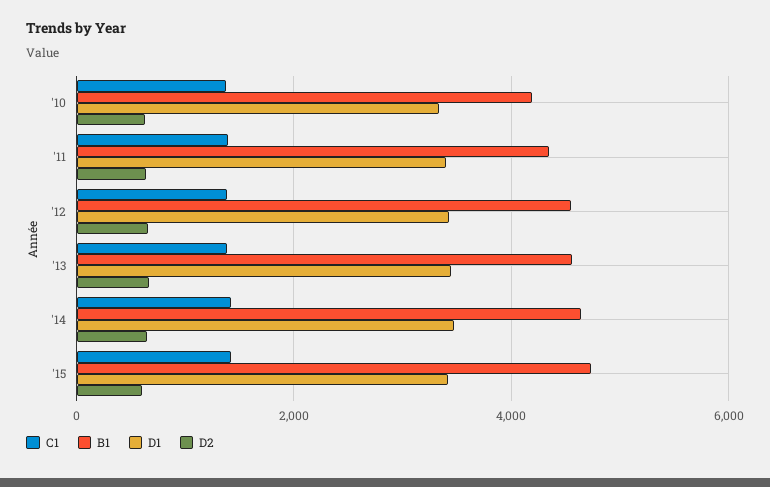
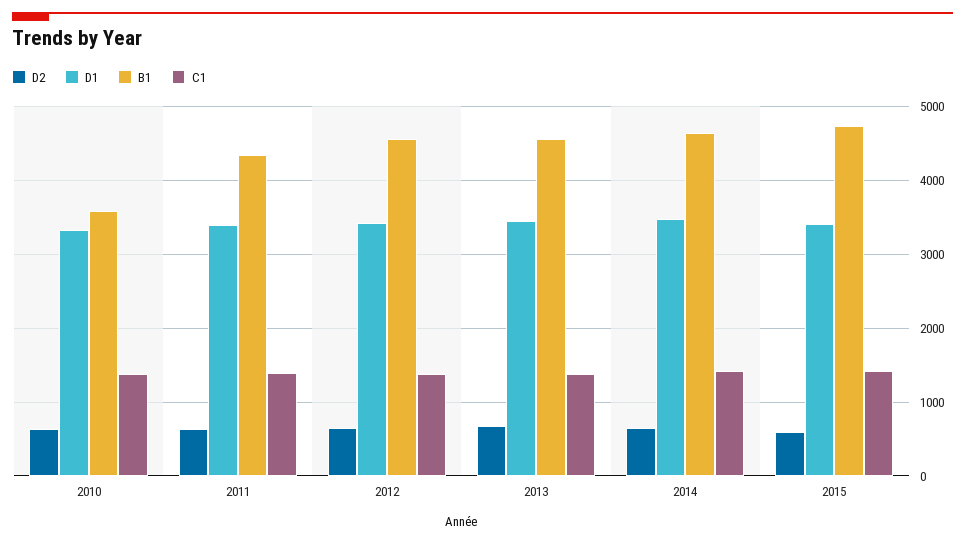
  {
    "C1": {
      "'10": 1400,
      "'11": 1400,
      "'12": 1400,
      "'13": 1400,
      "'14": 1400,
      "'15": 1400
    },
    "B1": {
-     "'10": 4200,
+     "'10": 3600,
      "'11": 4300,
      "'12": 4600,
      "'13": 4600,
      "'14": 4600,
      "'15": 4700
    },
    "D1": {
      "'10": 3300,
      "'11": 3400,
      "'12": 3400,
      "'13": 3500,
      "'14": 3500,
      "'15": 3400
    },
    "D2": {
      "'10": 600,
      "'11": 600,
      "'12": 700,
      "'13": 700,
      "'14": 600,
      "'15": 600
    }
  }

